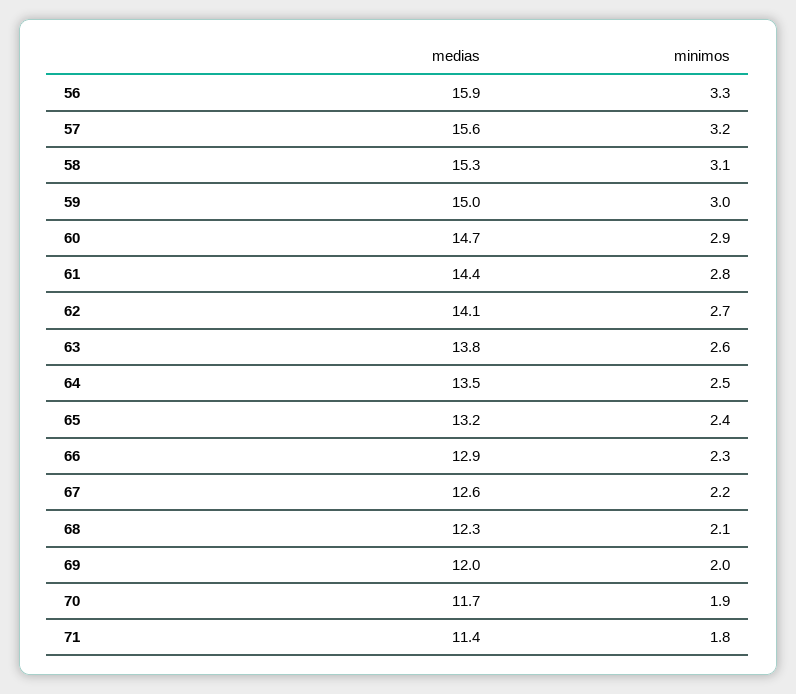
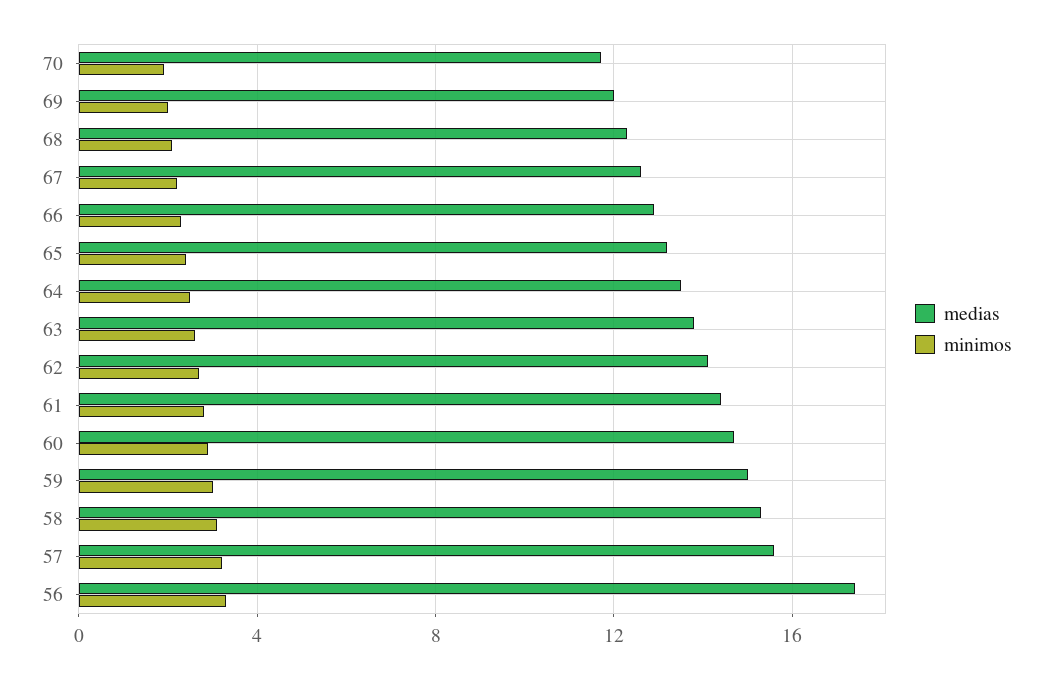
  {
    "medias": {
-     "56": 15.9,
+     "56": 17.5,
      "57": 15.6,
      "58": 15.3,
      "59": 15,
      "60": 14.7,
      "61": 14.4,
      "62": 14.1,
      "63": 13.8,
      "64": 13.5,
      "65": 13.2,
      "66": 12.9,
      "67": 12.6,
      "68": 12.3,
      "69": 12,
-     "70": 11.7,
+     "70": 11.7
-     "71": 11.4
    },
    "minimos": {
      "56": 3.3,
      "57": 3.2,
      "58": 3.1,
      "59": 3,
      "60": 2.9,
      "61": 2.8,
      "62": 2.7,
      "63": 2.6,
      "64": 2.5,
      "65": 2.4,
      "66": 2.3,
      "67": 2.2,
      "68": 2.1,
      "69": 2,
-     "70": 1.9,
+     "70": 1.9
-     "71": 1.8
    }
  }

